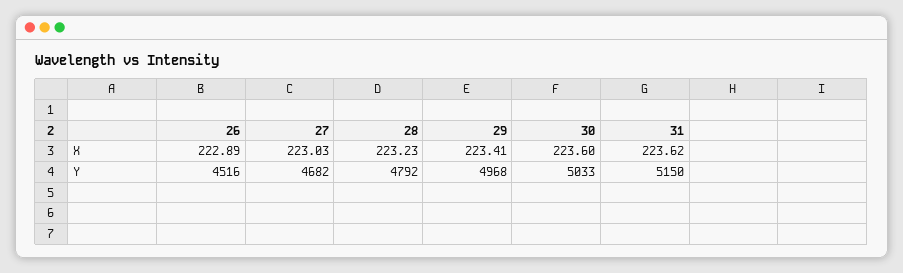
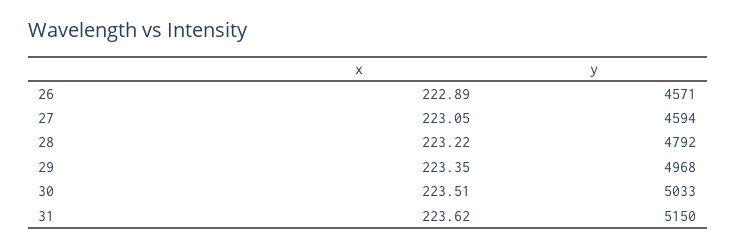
  {
    "26": {
      "X": 222.89,
-     "Y": 4516
+     "Y": 4571
    },
    "27": {
-     "X": 223.03,
+     "X": 223.05,
-     "Y": 4682
+     "Y": 4594
    },
    "28": {
-     "X": 223.23,
+     "X": 223.22,
      "Y": 4792
    },
    "29": {
-     "X": 223.41,
+     "X": 223.35,
      "Y": 4968
    },
    "30": {
-     "X": 223.6,
+     "X": 223.51,
      "Y": 5033
    },
    "31": {
      "X": 223.62,
      "Y": 5150
    }
  }

